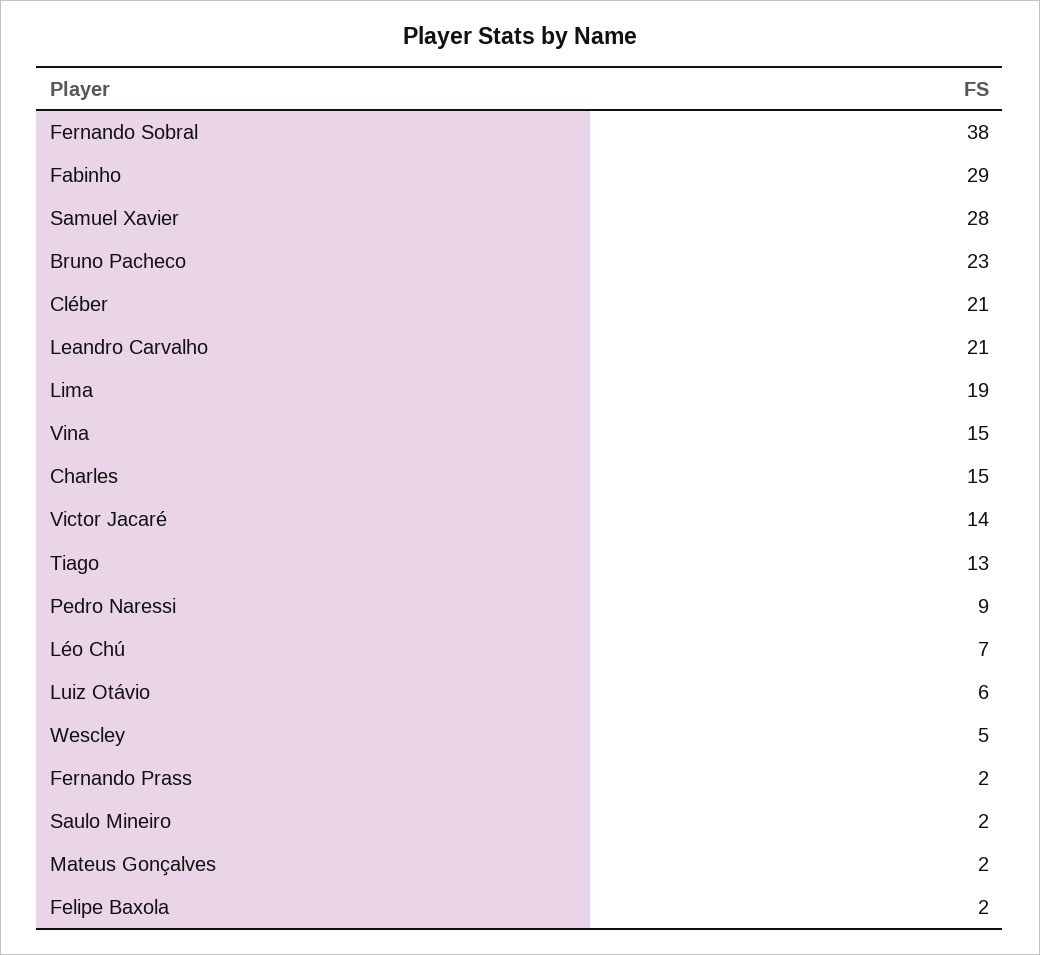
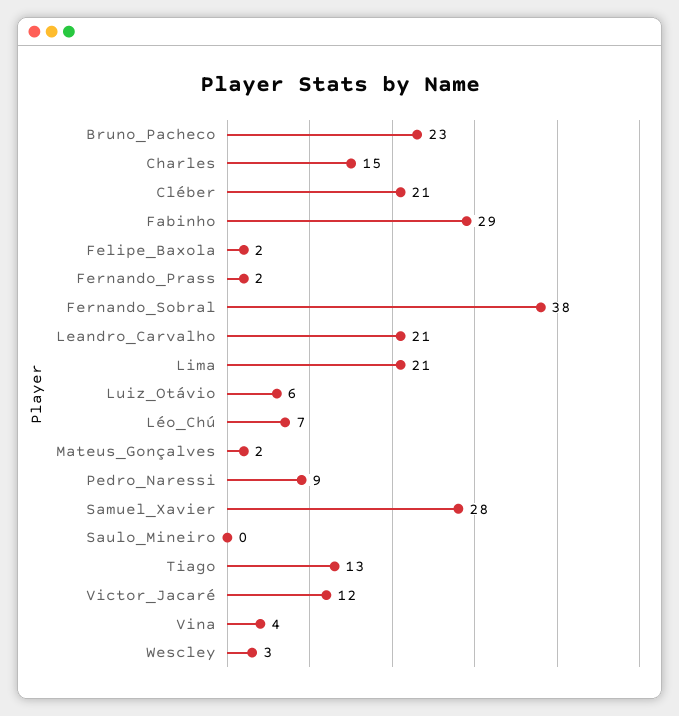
  {
    "Fernando Sobral": 38,
    "Fabinho": 29,
    "Samuel Xavier": 28,
    "Bruno Pacheco": 23,
    "Cléber": 21,
    "Leandro Carvalho": 21,
-   "Lima": 19,
+   "Lima": 21,
-   "Vina": 15,
+   "Vina": 4,
    "Charles": 15,
-   "Victor Jacaré": 14,
+   "Victor Jacaré": 12,
    "Tiago": 13,
    "Pedro Naressi": 9,
    "Léo Chú": 7,
    "Luiz Otávio": 6,
-   "Wescley": 5,
+   "Wescley": 3,
    "Fernando Prass": 2,
-   "Saulo Mineiro": 2,
+   "Saulo Mineiro": 0,
    "Mateus Gonçalves": 2,
    "Felipe Baxola": 2
  }

